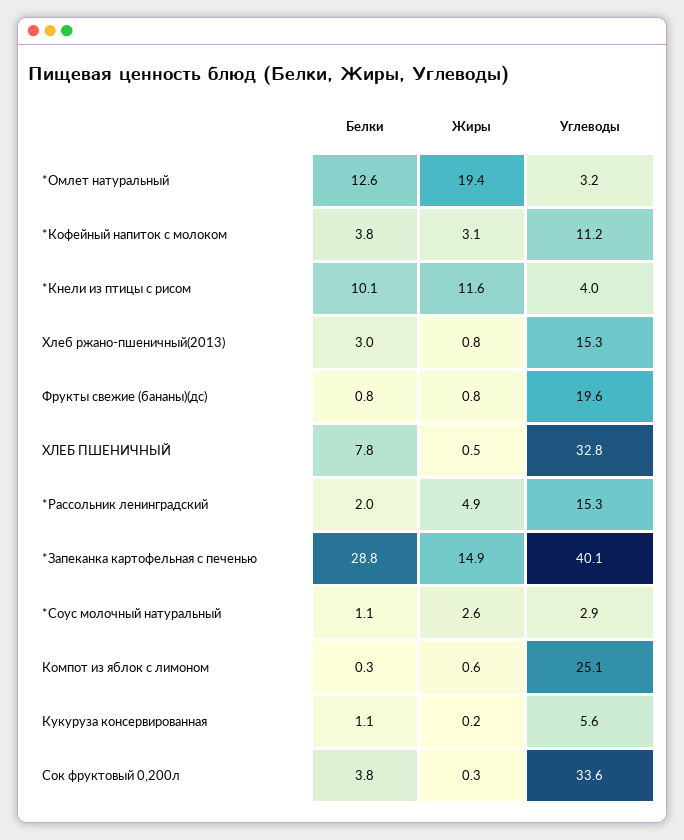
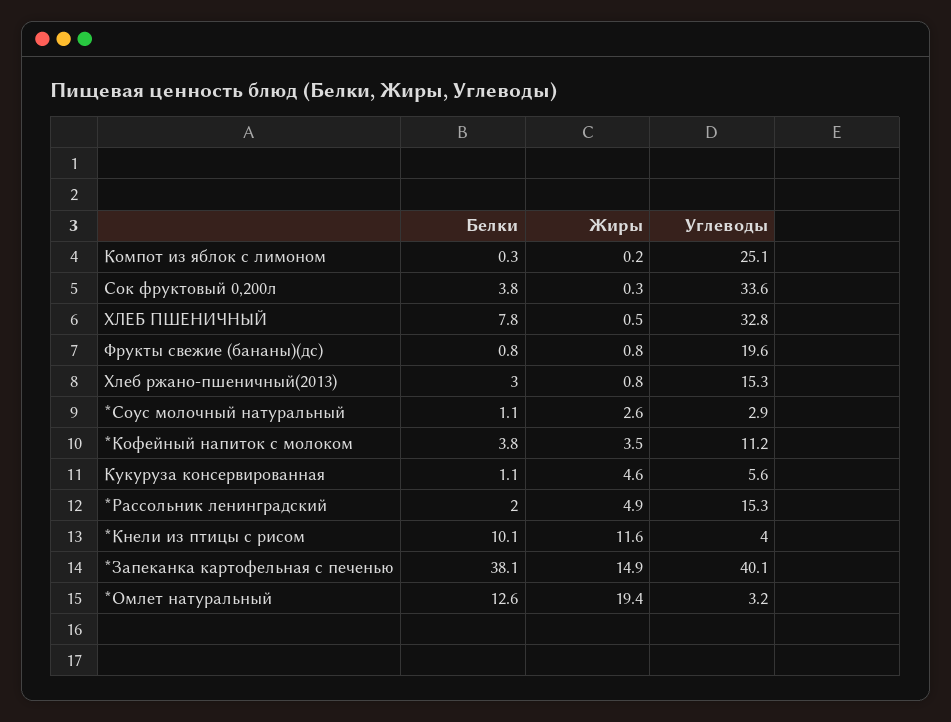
  {
    "Белки": {
      "*Омлет натуральный": 12.6,
      "*Кофейный напиток с молоком": 3.8,
      "*Кнели из птицы с рисом": 10.1,
      "Хлеб ржано-пшеничный(2013)": 3,
      "Фрукты свежие (бананы)(дс)": 0.8,
      "ХЛЕБ ПШЕНИЧНЫЙ": 7.8,
      "*Рассольник ленинградский": 2,
-     "*Запеканка картофельная с печенью": 28.8,
+     "*Запеканка картофельная с печенью": 38.1,
      "*Соус молочный натуральный": 1.1,
      "Компот из яблок с лимоном": 0.3,
      "Кукуруза консервированная": 1.1,
      "Сок фруктовый 0,200л": 3.8
    },
    "Жиры": {
      "*Омлет натуральный": 19.4,
-     "*Кофейный напиток с молоком": 3.1,
+     "*Кофейный напиток с молоком": 3.5,
      "*Кнели из птицы с рисом": 11.6,
      "Хлеб ржано-пшеничный(2013)": 0.8,
      "Фрукты свежие (бананы)(дс)": 0.8,
      "ХЛЕБ ПШЕНИЧНЫЙ": 0.5,
      "*Рассольник ленинградский": 4.9,
      "*Запеканка картофельная с печенью": 14.9,
      "*Соус молочный натуральный": 2.6,
-     "Компот из яблок с лимоном": 0.6,
+     "Компот из яблок с лимоном": 0.2,
-     "Кукуруза консервированная": 0.2,
+     "Кукуруза консервированная": 4.6,
      "Сок фруктовый 0,200л": 0.3
    },
    "Углеводы": {
      "*Омлет натуральный": 3.2,
      "*Кофейный напиток с молоком": 11.2,
      "*Кнели из птицы с рисом": 4,
      "Хлеб ржано-пшеничный(2013)": 15.3,
      "Фрукты свежие (бананы)(дс)": 19.6,
      "ХЛЕБ ПШЕНИЧНЫЙ": 32.8,
      "*Рассольник ленинградский": 15.3,
      "*Запеканка картофельная с печенью": 40.1,
      "*Соус молочный натуральный": 2.9,
      "Компот из яблок с лимоном": 25.1,
      "Кукуруза консервированная": 5.6,
      "Сок фруктовый 0,200л": 33.6
    }
  }

